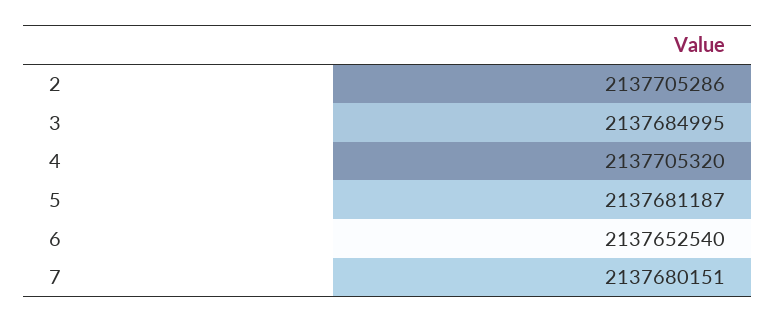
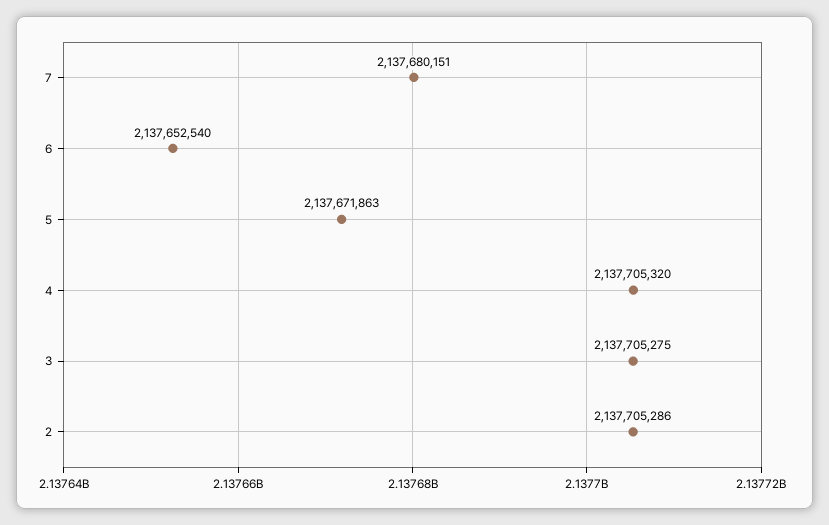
  {
    "2": 2137705286,
-   "3": 2137684995,
+   "3": 2137705275,
    "4": 2137705320,
-   "5": 2137681187,
+   "5": 2137671863,
    "6": 2137652540,
    "7": 2137680151
  }

